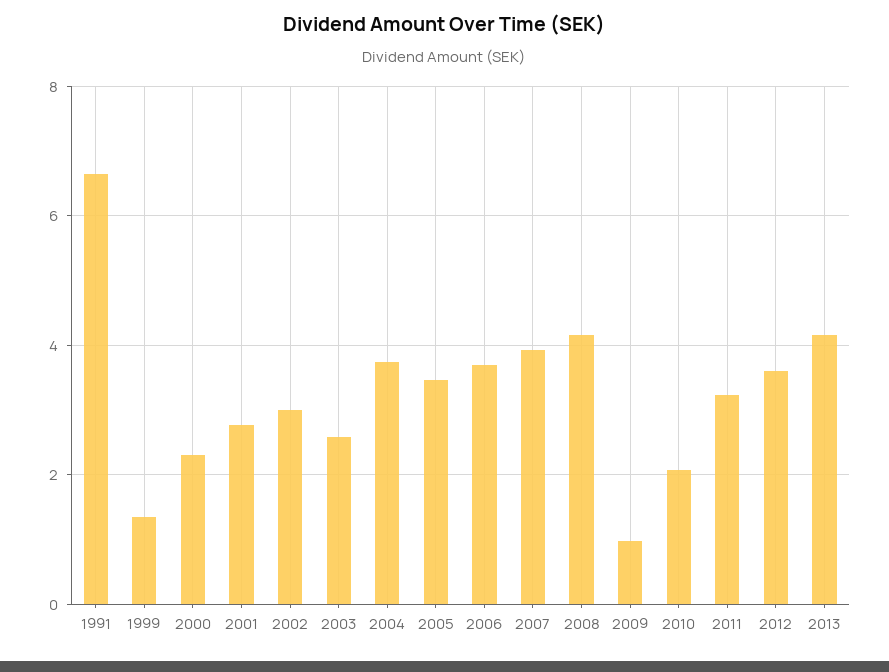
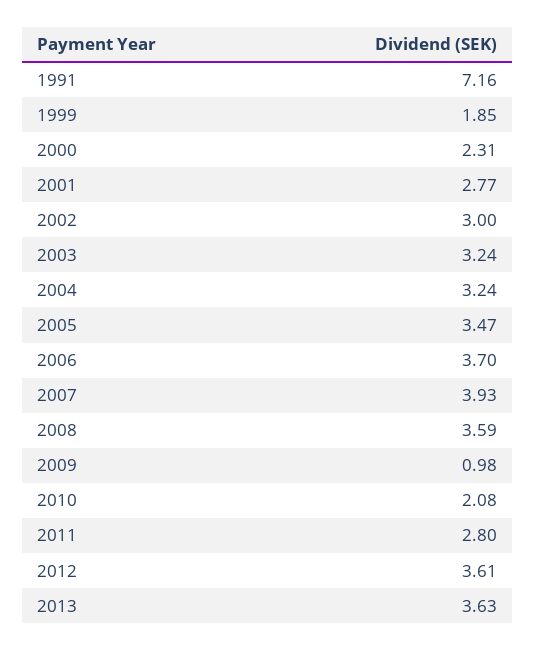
  {
-   "1991": 6.6,
+   "1991": 7.16,
-   "1999": 1.4,
+   "1999": 1.85,
    "2000": 2.31,
    "2001": 2.77,
    "2002": 3,
-   "2003": 2.6,
+   "2003": 3.24,
-   "2004": 3.8,
+   "2004": 3.24,
    "2005": 3.47,
    "2006": 3.7,
    "2007": 3.93,
-   "2008": 4.2,
+   "2008": 3.59,
    "2009": 0.98,
    "2010": 2.08,
-   "2011": 3.2,
+   "2011": 2.8,
    "2012": 3.61,
-   "2013": 4.2
+   "2013": 3.63
  }

